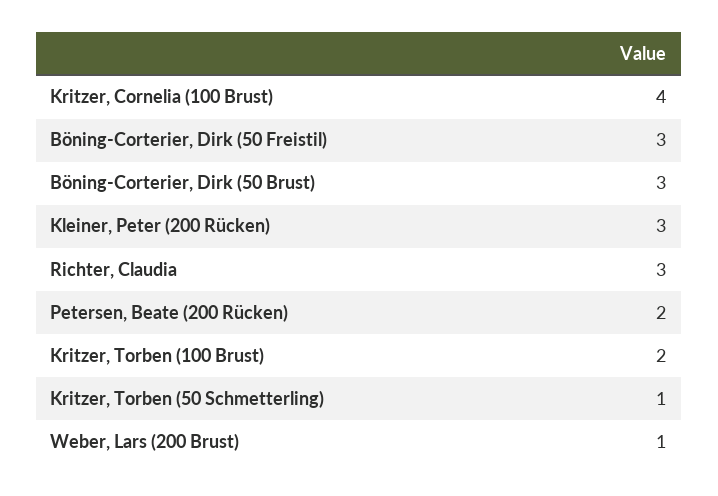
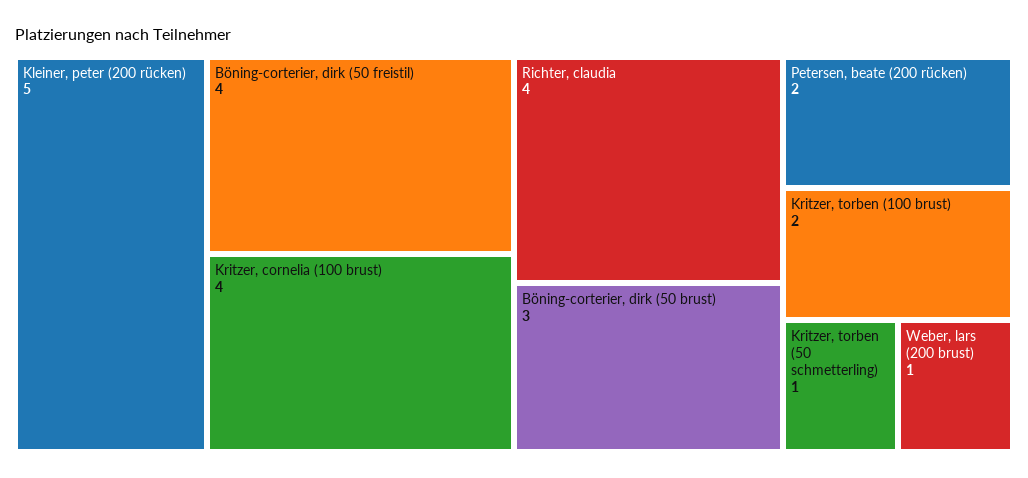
  {
    "Kritzer, Cornelia (100 Brust)": 4,
-   "Böning-Corterier, Dirk (50 Freistil)": 3,
+   "Böning-Corterier, Dirk (50 Freistil)": 4,
    "Böning-Corterier, Dirk (50 Brust)": 3,
-   "Kleiner, Peter (200 Rücken)": 3,
+   "Kleiner, Peter (200 Rücken)": 5,
-   "Richter, Claudia": 3,
+   "Richter, Claudia": 4,
    "Petersen, Beate (200 Rücken)": 2,
    "Kritzer, Torben (100 Brust)": 2,
    "Kritzer, Torben (50 Schmetterling)": 1,
    "Weber, Lars (200 Brust)": 1
  }

